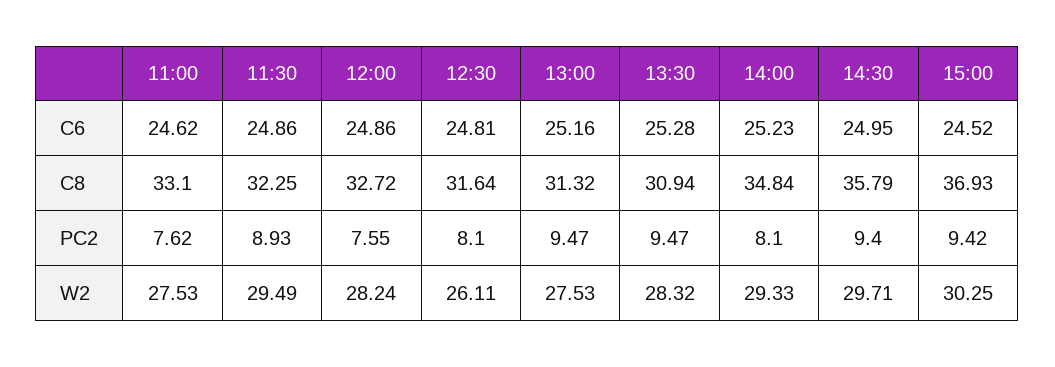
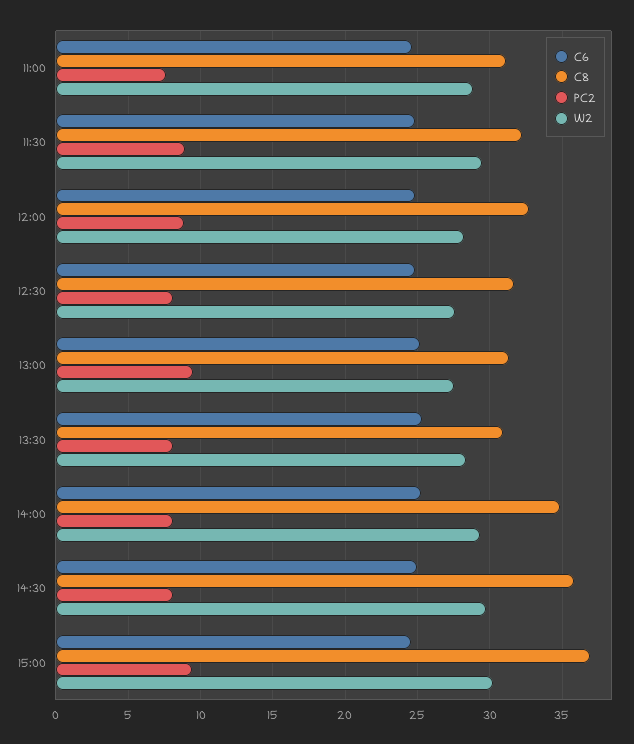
  {
    "C6": {
      "11:00": 24.62,
      "11:30": 24.86,
      "12:00": 24.86,
      "12:30": 24.81,
      "13:00": 25.16,
      "13:30": 25.28,
      "14:00": 25.23,
      "14:30": 24.95,
      "15:00": 24.52
    },
    "C8": {
-     "11:00": 33.1,
+     "11:00": 31,
      "11:30": 32.25,
      "12:00": 32.72,
      "12:30": 31.64,
      "13:00": 31.32,
      "13:30": 30.94,
      "14:00": 34.84,
      "14:30": 35.79,
      "15:00": 36.93
    },
    "PC2": {
      "11:00": 7.62,
      "11:30": 8.93,
-     "12:00": 7.55,
+     "12:00": 9,
      "12:30": 8.1,
      "13:00": 9.47,
-     "13:30": 9.47,
+     "13:30": 8,
      "14:00": 8.1,
-     "14:30": 9.4,
+     "14:30": 8,
      "15:00": 9.42
    },
    "W2": {
-     "11:00": 27.53,
+     "11:00": 29,
      "11:30": 29.49,
      "12:00": 28.24,
-     "12:30": 26.11,
+     "12:30": 27.5,
      "13:00": 27.53,
      "13:30": 28.32,
      "14:00": 29.33,
      "14:30": 29.71,
      "15:00": 30.25
    }
  }

